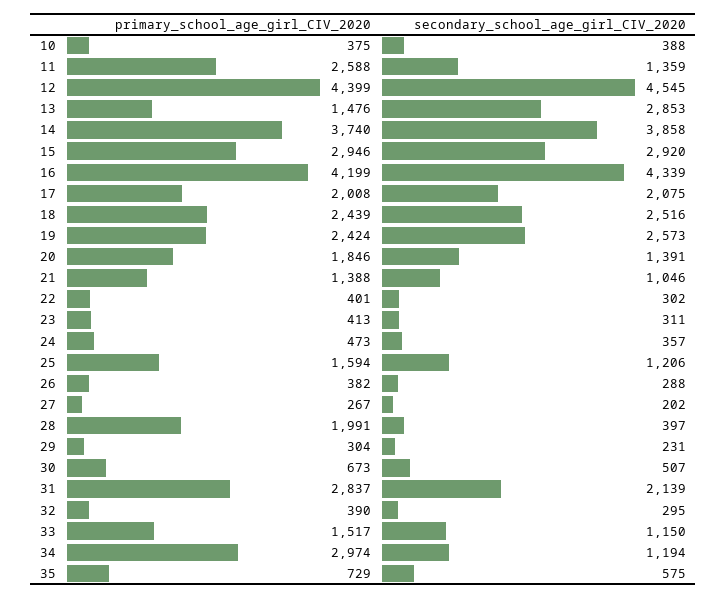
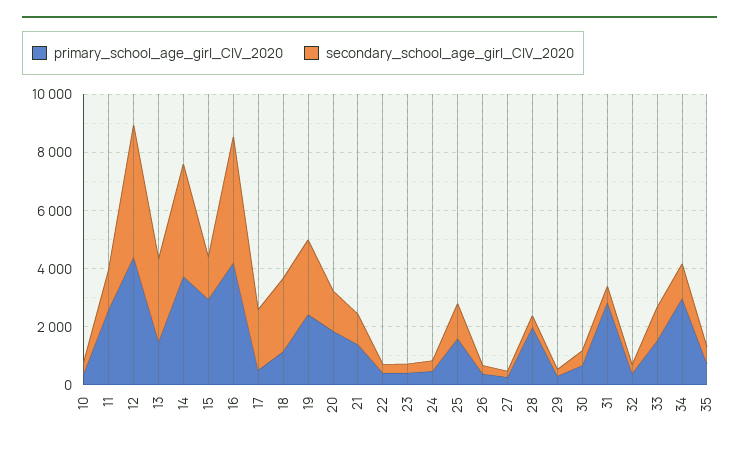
  {
    "primary_school_age_girl_CIV_2020": {
      "10": 375,
      "11": 2588,
      "12": 4399,
      "13": 1476,
      "14": 3740,
      "15": 2946,
      "16": 4199,
-     "17": 2008,
+     "17": 500,
-     "18": 2439,
+     "18": 1000,
      "19": 2424,
      "20": 1846,
      "21": 1388,
      "22": 401,
      "23": 413,
      "24": 473,
      "25": 1594,
      "26": 382,
      "27": 267,
      "28": 1991,
      "29": 304,
      "30": 673,
      "31": 2837,
      "32": 390,
      "33": 1517,
      "34": 2974,
      "35": 729
    },
    "secondary_school_age_girl_CIV_2020": {
      "10": 388,
      "11": 1359,
      "12": 4545,
      "13": 2853,
      "14": 3858,
-     "15": 2920,
+     "15": 1500,
      "16": 4339,
      "17": 2075,
      "18": 2516,
      "19": 2573,
      "20": 1391,
      "21": 1046,
      "22": 302,
      "23": 311,
      "24": 357,
      "25": 1206,
      "26": 288,
      "27": 202,
      "28": 397,
      "29": 231,
      "30": 507,
-     "31": 2139,
+     "31": 500,
      "32": 295,
      "33": 1150,
      "34": 1194,
      "35": 575
    }
  }

